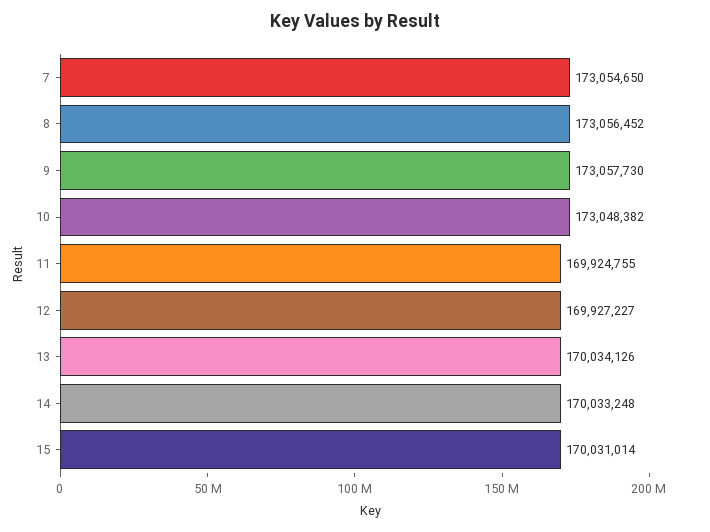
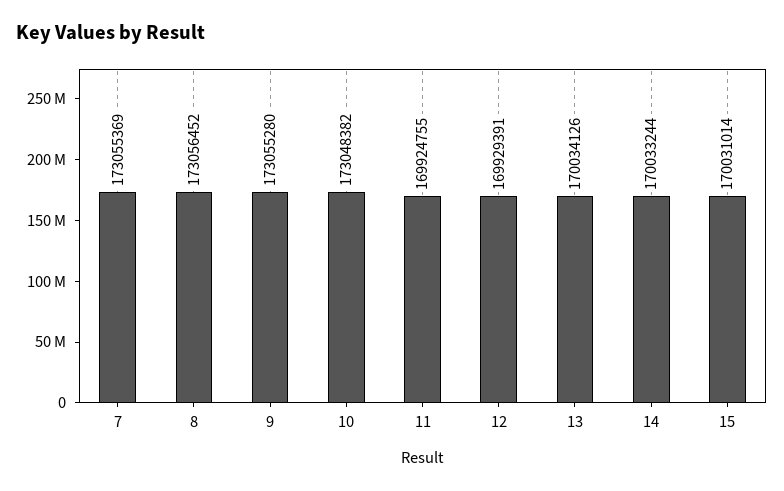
  {
-   "7": 173054650,
+   "7": 173055369,
    "8": 173056452,
-   "9": 173057730,
+   "9": 173055280,
    "10": 173048382,
    "11": 169924755,
-   "12": 169927227,
+   "12": 169929391,
    "13": 170034126,
-   "14": 170033248,
+   "14": 170033244,
    "15": 170031014
  }

